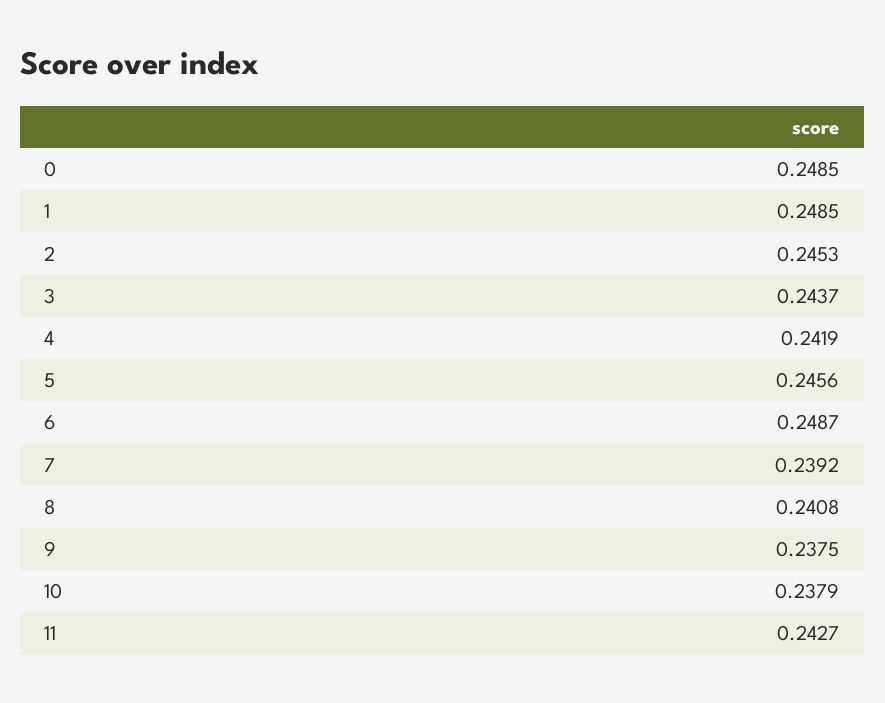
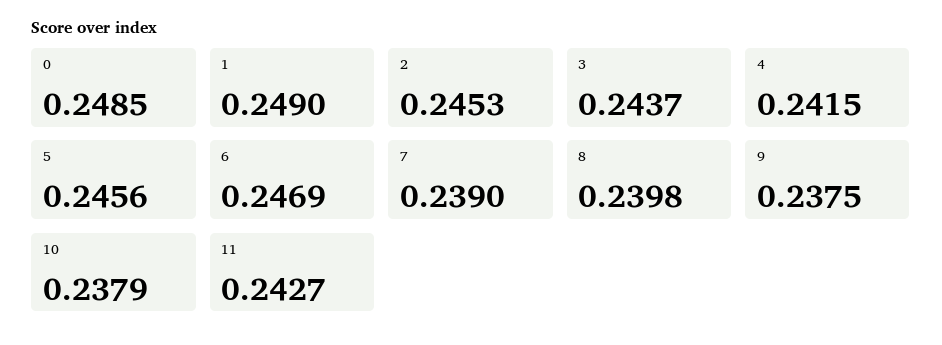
  {
    "0": 0.2485,
-   "1": 0.2485,
+   "1": 0.249,
    "2": 0.2453,
    "3": 0.2437,
-   "4": 0.2419,
+   "4": 0.2415,
    "5": 0.2456,
-   "6": 0.2487,
+   "6": 0.2469,
-   "7": 0.2392,
+   "7": 0.239,
-   "8": 0.2408,
+   "8": 0.2398,
    "9": 0.2375,
    "10": 0.2379,
    "11": 0.2427
  }

